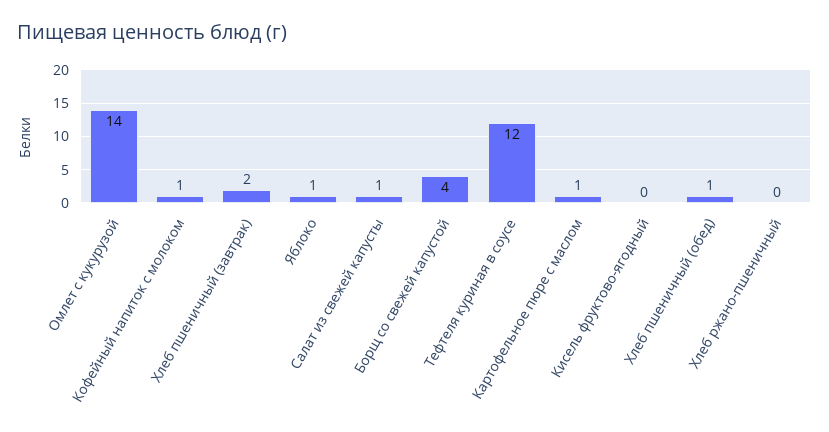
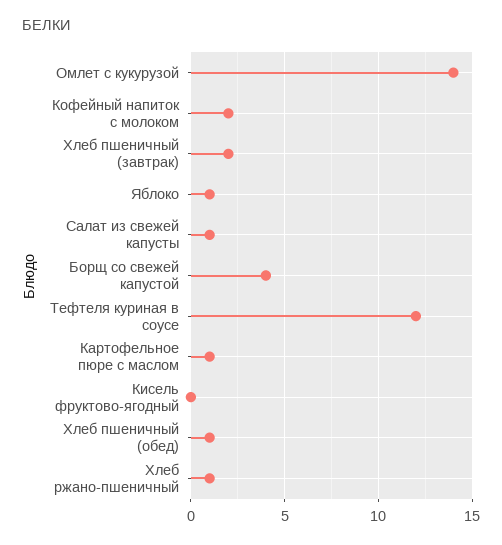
  {
    "Омлет с кукурузой": 14,
-   "Кофейный напиток с молоком": 1,
+   "Кофейный напиток с молоком": 2,
    "Хлеб пшеничный (завтрак)": 2,
    "Яблоко": 1,
    "Салат из свежей капусты": 1,
    "Борщ со свежей капустой": 4,
    "Тефтеля куриная в соусе": 12,
    "Картофельное пюре с маслом": 1,
    "Кисель фруктово-ягодный": 0,
    "Хлеб пшеничный (обед)": 1,
-   "Хлеб ржано-пшеничный": 0
+   "Хлеб ржано-пшеничный": 1
  }

